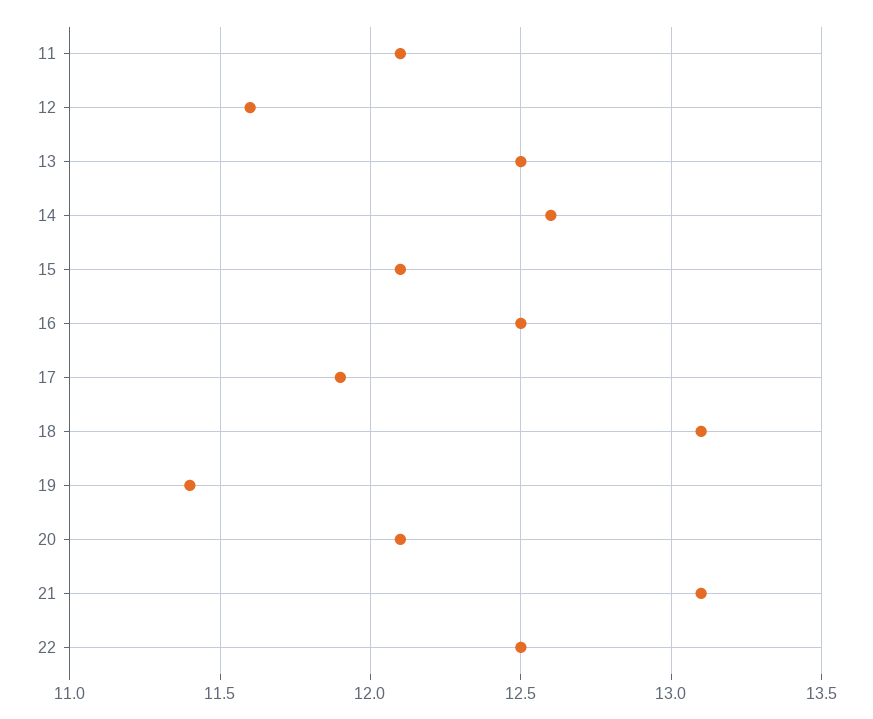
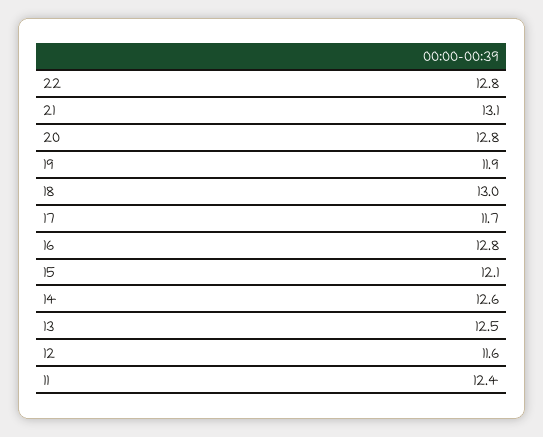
  {
-   "11": 12.1,
+   "11": 12.4,
    "12": 11.6,
    "13": 12.5,
    "14": 12.6,
    "15": 12.1,
-   "16": 12.5,
+   "16": 12.8,
-   "17": 11.9,
+   "17": 11.7,
-   "18": 13.1,
+   "18": 13,
-   "19": 11.4,
+   "19": 11.9,
-   "20": 12.1,
+   "20": 12.8,
    "21": 13.1,
-   "22": 12.5
+   "22": 12.8
  }

